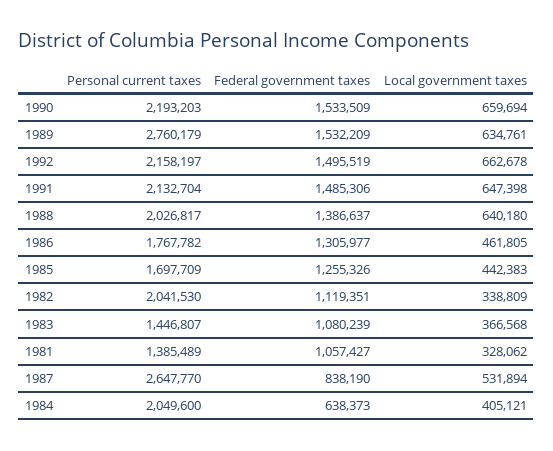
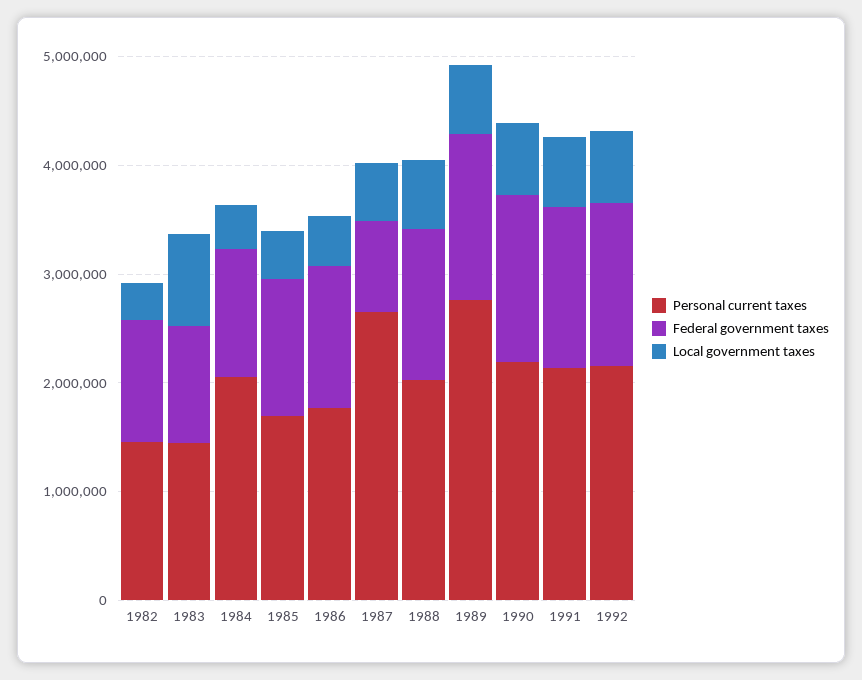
  {
    "Personal current taxes": {
      "1990": 2193203,
      "1989": 2760179,
      "1992": 2158197,
      "1991": 2132704,
      "1988": 2026817,
      "1986": 1767782,
      "1985": 1697709,
-     "1982": 2041530,
+     "1982": 1400000,
      "1983": 1446807,
-     "1981": 1385489,
      "1987": 2647770,
      "1984": 2049600
    },
    "Federal government taxes": {
      "1990": 1533509,
      "1989": 1532209,
      "1992": 1495519,
      "1991": 1485306,
      "1988": 1386637,
      "1986": 1305977,
      "1985": 1255326,
      "1982": 1119351,
      "1983": 1080239,
-     "1981": 1057427,
      "1987": 838190,
-     "1984": 638373
+     "1984": 1200000
    },
    "Local government taxes": {
      "1990": 659694,
      "1989": 634761,
      "1992": 662678,
      "1991": 647398,
      "1988": 640180,
      "1986": 461805,
      "1985": 442383,
      "1982": 338809,
-     "1983": 366568,
+     "1983": 800000,
-     "1981": 328062,
      "1987": 531894,
      "1984": 405121
    }
  }

